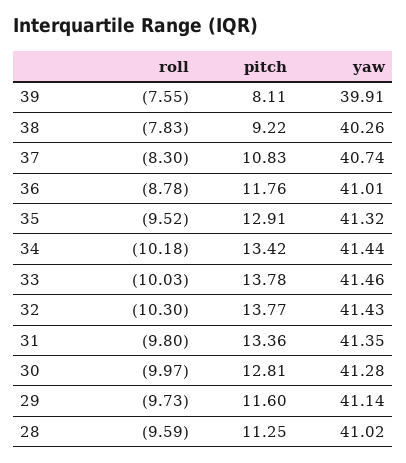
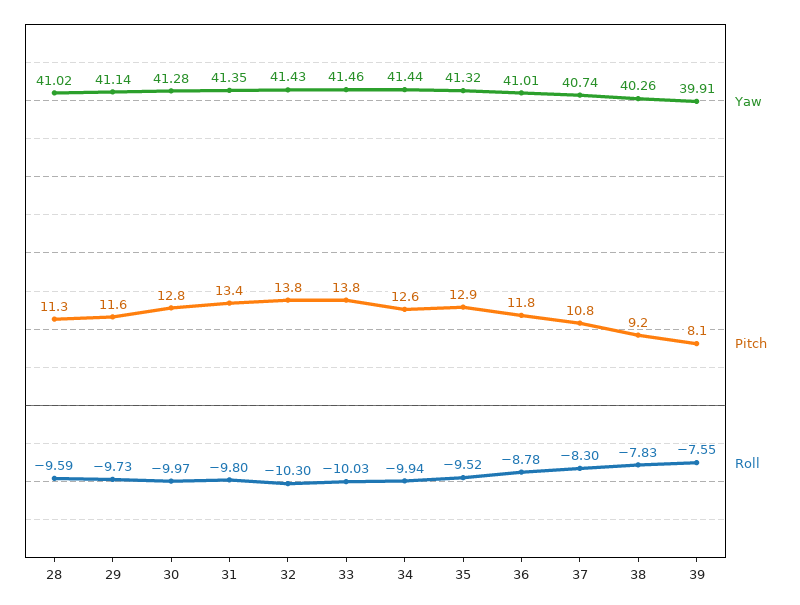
  {
    "roll": {
      "39": -7.55,
      "38": -7.83,
      "37": -8.3,
      "36": -8.78,
      "35": -9.52,
-     "34": -10.18,
+     "34": -9.94,
      "33": -10.03,
      "32": -10.3,
      "31": -9.8,
      "30": -9.97,
      "29": -9.73,
      "28": -9.59
    },
    "pitch": {
      "39": 8.11,
      "38": 9.22,
      "37": 10.83,
      "36": 11.76,
      "35": 12.91,
-     "34": 13.42,
+     "34": 12.6,
      "33": 13.78,
      "32": 13.77,
      "31": 13.36,
      "30": 12.81,
      "29": 11.6,
      "28": 11.25
    },
    "yaw": {
      "39": 39.91,
      "38": 40.26,
      "37": 40.74,
      "36": 41.01,
      "35": 41.32,
      "34": 41.44,
      "33": 41.46,
      "32": 41.43,
      "31": 41.35,
      "30": 41.28,
      "29": 41.14,
      "28": 41.02
    }
  }

